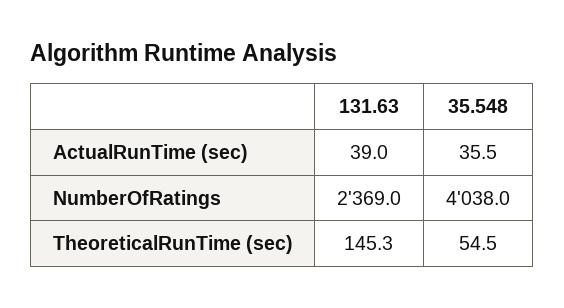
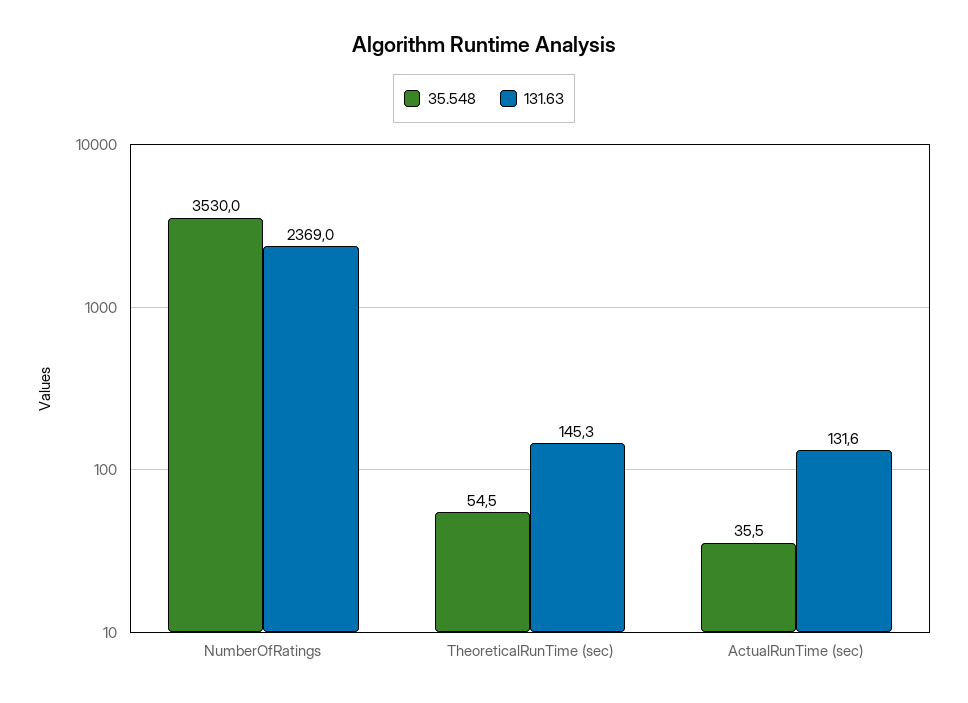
  {
    "131.63": {
-     "ActualRunTime (sec)": 39,
+     "ActualRunTime (sec)": 131.6,
      "NumberOfRatings": 2369,
      "TheoreticalRunTime (sec)": 145.3
    },
    "35.548": {
      "ActualRunTime (sec)": 35.5,
-     "NumberOfRatings": 4038,
+     "NumberOfRatings": 3530,
      "TheoreticalRunTime (sec)": 54.5
    }
  }

